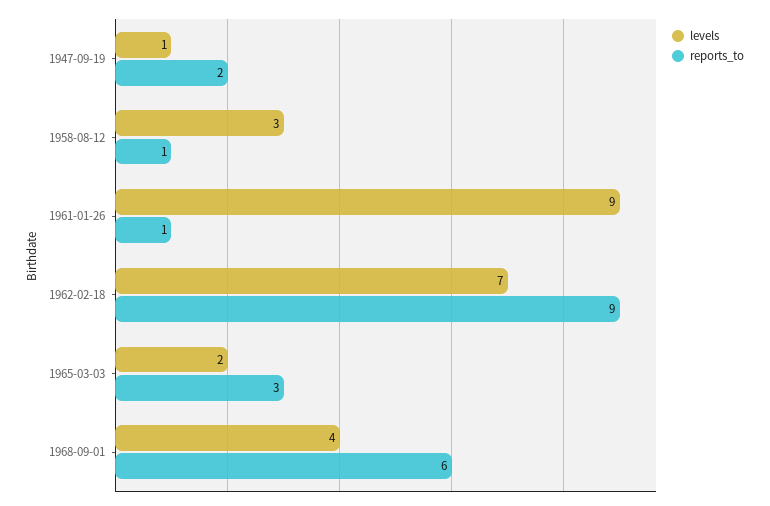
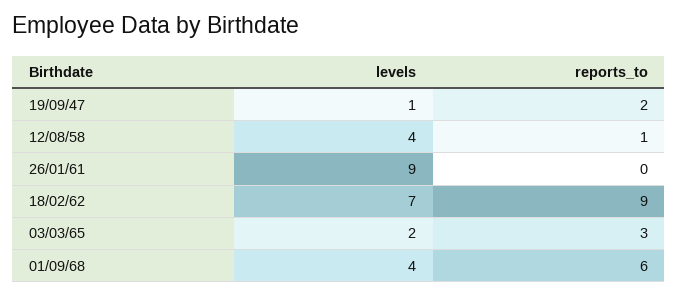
  {
    "levels": {
      "1947-09-19": 1,
-     "1958-08-12": 3,
+     "1958-08-12": 4,
      "1961-01-26": 9,
      "1962-02-18": 7,
      "1965-03-03": 2,
      "1968-09-01": 4
    },
    "reports_to": {
      "1947-09-19": 2,
      "1958-08-12": 1,
-     "1961-01-26": 1,
+     "1961-01-26": 0,
      "1962-02-18": 9,
      "1965-03-03": 3,
      "1968-09-01": 6
    }
  }

